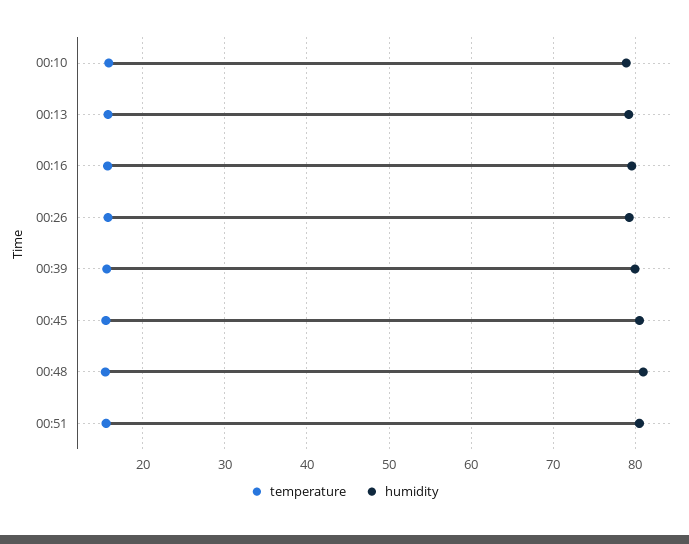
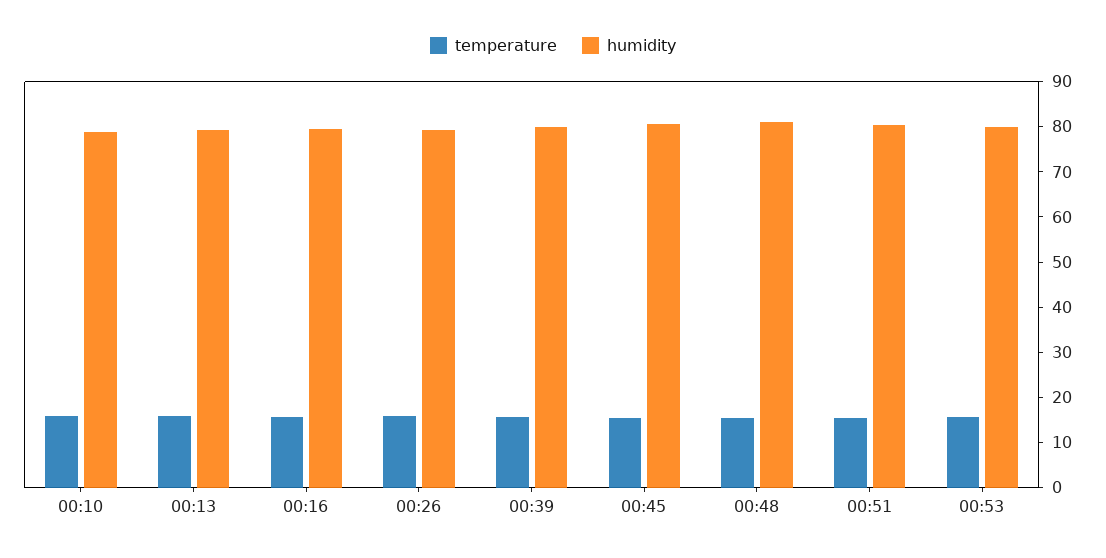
  {
    "temperature": {
      "00:10": 16,
      "00:13": 16,
      "00:16": 16,
      "00:26": 16,
      "00:39": 16,
      "00:45": 16,
      "00:48": 15,
-     "00:51": 16
+     "00:51": 16,
+     "00:53": 16
    },
    "humidity": {
      "00:10": 79,
      "00:13": 79,
      "00:16": 80,
      "00:26": 79,
      "00:39": 80,
      "00:45": 81,
      "00:48": 81,
-     "00:51": 81
+     "00:51": 81,
+     "00:53": 80
    }
  }

